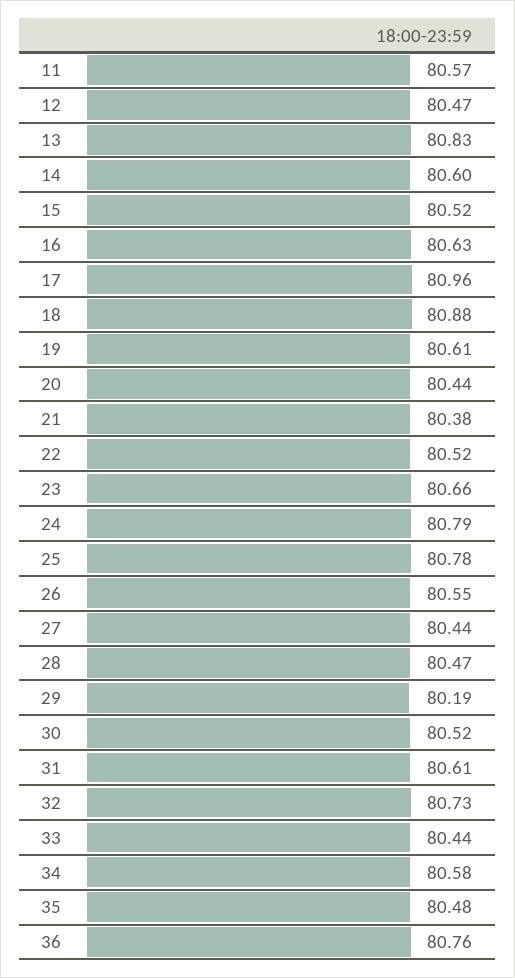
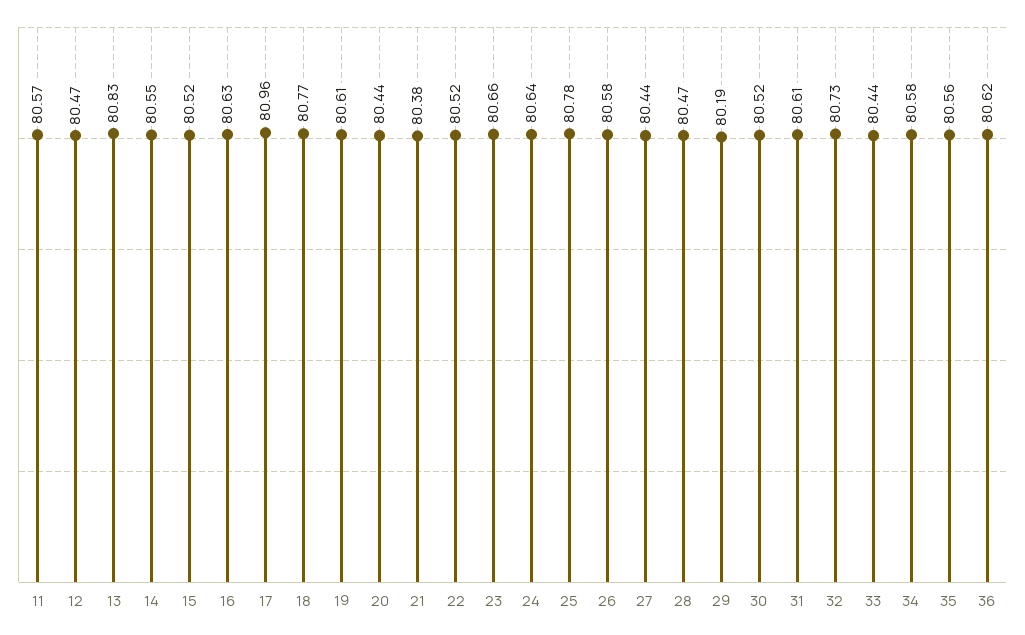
  {
    "11": 80.57,
    "12": 80.47,
    "13": 80.83,
-   "14": 80.6,
+   "14": 80.55,
    "15": 80.52,
    "16": 80.63,
    "17": 80.96,
-   "18": 80.88,
+   "18": 80.77,
    "19": 80.61,
    "20": 80.44,
    "21": 80.38,
    "22": 80.52,
    "23": 80.66,
-   "24": 80.79,
+   "24": 80.64,
    "25": 80.78,
-   "26": 80.55,
+   "26": 80.58,
    "27": 80.44,
    "28": 80.47,
    "29": 80.19,
    "30": 80.52,
    "31": 80.61,
    "32": 80.73,
    "33": 80.44,
    "34": 80.58,
-   "35": 80.48,
+   "35": 80.56,
-   "36": 80.76
+   "36": 80.62
  }

